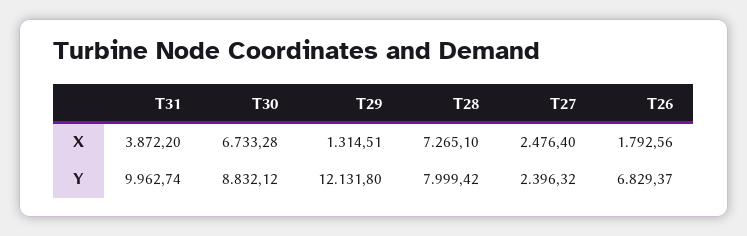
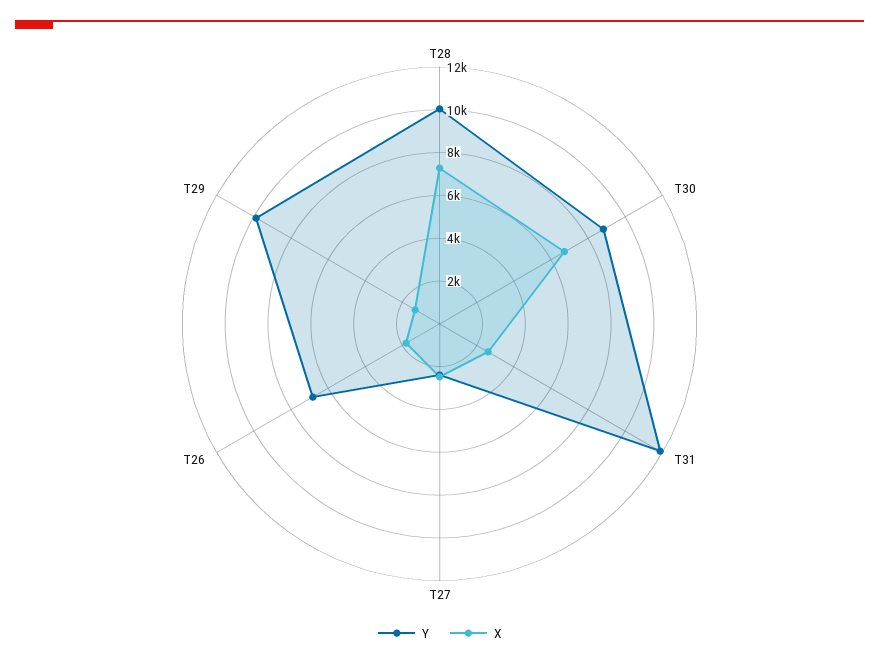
  {
    "X": {
-     "T31": 3872.2,
+     "T31": 2500,
      "T30": 6733.28,
      "T29": 1314.51,
      "T28": 7265.1,
      "T27": 2476.4,
      "T26": 1792.56
    },
    "Y": {
-     "T31": 9962.74,
+     "T31": 12000,
      "T30": 8832.12,
-     "T29": 12131.8,
+     "T29": 10000,
-     "T28": 7999.42,
+     "T28": 10000,
      "T27": 2396.32,
      "T26": 6829.37
    }
  }

